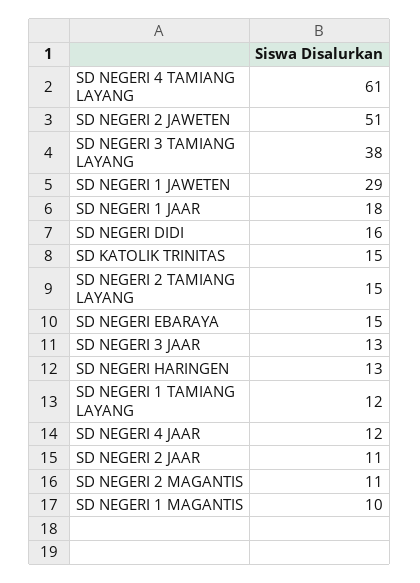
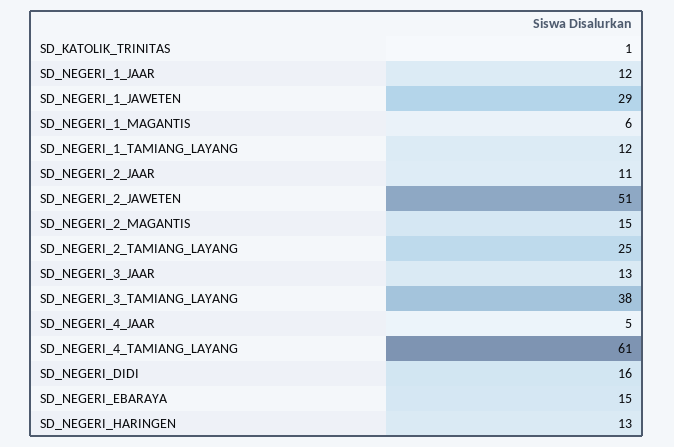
  {
    "SD NEGERI 4 TAMIANG LAYANG": 61,
    "SD NEGERI 2 JAWETEN": 51,
    "SD NEGERI 3 TAMIANG LAYANG": 38,
    "SD NEGERI 1 JAWETEN": 29,
-   "SD NEGERI 1 JAAR": 18,
+   "SD NEGERI 1 JAAR": 12,
    "SD NEGERI DIDI": 16,
-   "SD KATOLIK TRINITAS": 15,
+   "SD KATOLIK TRINITAS": 1,
-   "SD NEGERI 2 TAMIANG LAYANG": 15,
+   "SD NEGERI 2 TAMIANG LAYANG": 25,
    "SD NEGERI EBARAYA": 15,
    "SD NEGERI 3 JAAR": 13,
    "SD NEGERI HARINGEN": 13,
    "SD NEGERI 1 TAMIANG LAYANG": 12,
-   "SD NEGERI 4 JAAR": 12,
+   "SD NEGERI 4 JAAR": 5,
    "SD NEGERI 2 JAAR": 11,
-   "SD NEGERI 2 MAGANTIS": 11,
+   "SD NEGERI 2 MAGANTIS": 15,
-   "SD NEGERI 1 MAGANTIS": 10
+   "SD NEGERI 1 MAGANTIS": 6
  }

